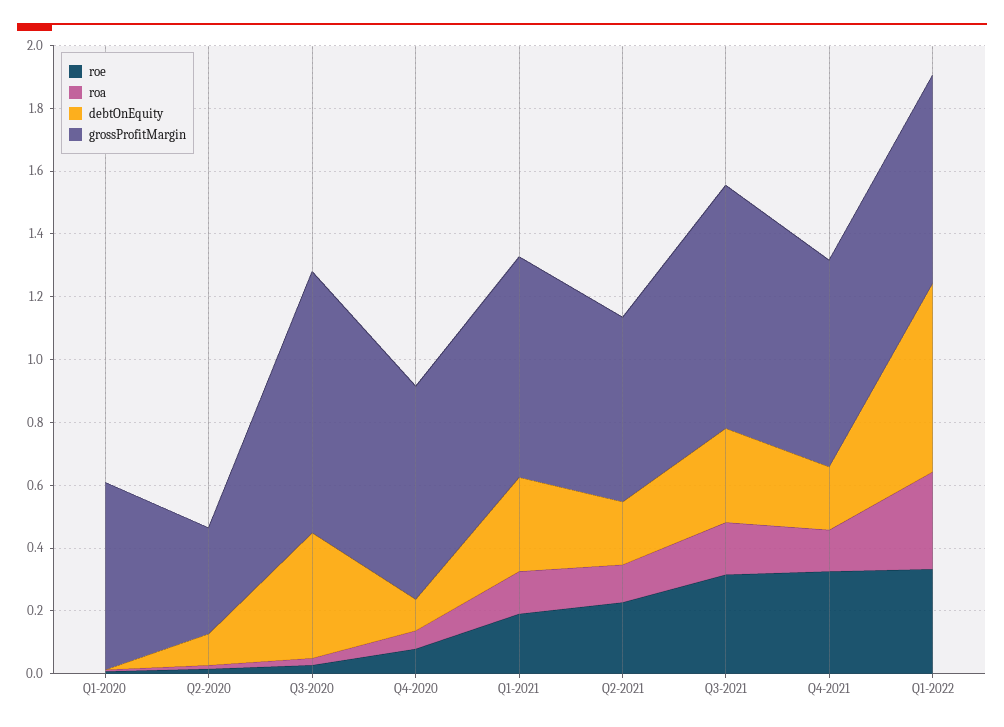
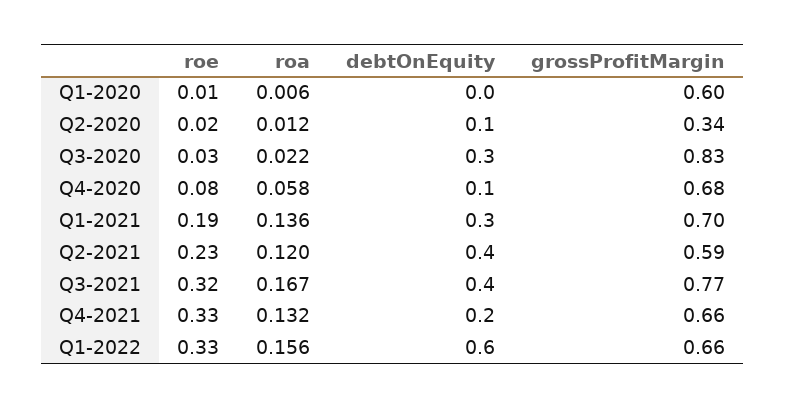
  {
    "roe": {
      "Q1-2020": 0.01,
      "Q2-2020": 0.02,
      "Q3-2020": 0.03,
      "Q4-2020": 0.08,
      "Q1-2021": 0.19,
      "Q2-2021": 0.23,
      "Q3-2021": 0.32,
      "Q4-2021": 0.33,
      "Q1-2022": 0.33
    },
    "roa": {
      "Q1-2020": 0.006,
      "Q2-2020": 0.012,
      "Q3-2020": 0.022,
      "Q4-2020": 0.058,
      "Q1-2021": 0.136,
      "Q2-2021": 0.12,
      "Q3-2021": 0.167,
      "Q4-2021": 0.132,
-     "Q1-2022": 0.3
+     "Q1-2022": 0.156
    },
    "debtOnEquity": {
      "Q1-2020": 0,
      "Q2-2020": 0.1,
-     "Q3-2020": 0.4,
+     "Q3-2020": 0.3,
      "Q4-2020": 0.1,
      "Q1-2021": 0.3,
-     "Q2-2021": 0.2,
+     "Q2-2021": 0.4,
-     "Q3-2021": 0.3,
+     "Q3-2021": 0.4,
      "Q4-2021": 0.2,
      "Q1-2022": 0.6
    },
    "grossProfitMargin": {
      "Q1-2020": 0.6,
      "Q2-2020": 0.34,
      "Q3-2020": 0.83,
      "Q4-2020": 0.68,
      "Q1-2021": 0.7,
      "Q2-2021": 0.59,
      "Q3-2021": 0.77,
      "Q4-2021": 0.66,
      "Q1-2022": 0.66
    }
  }

